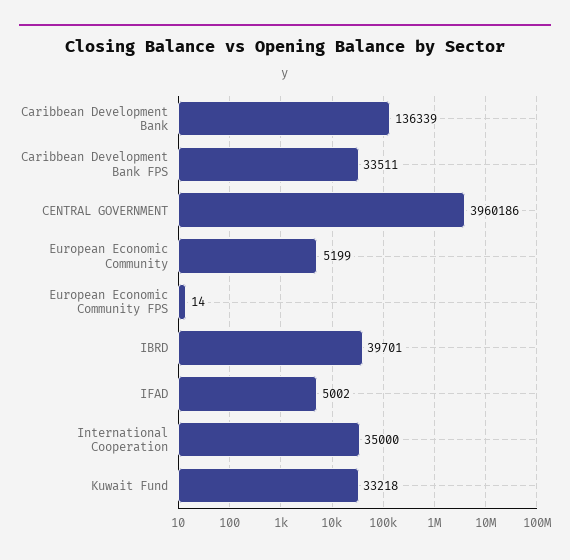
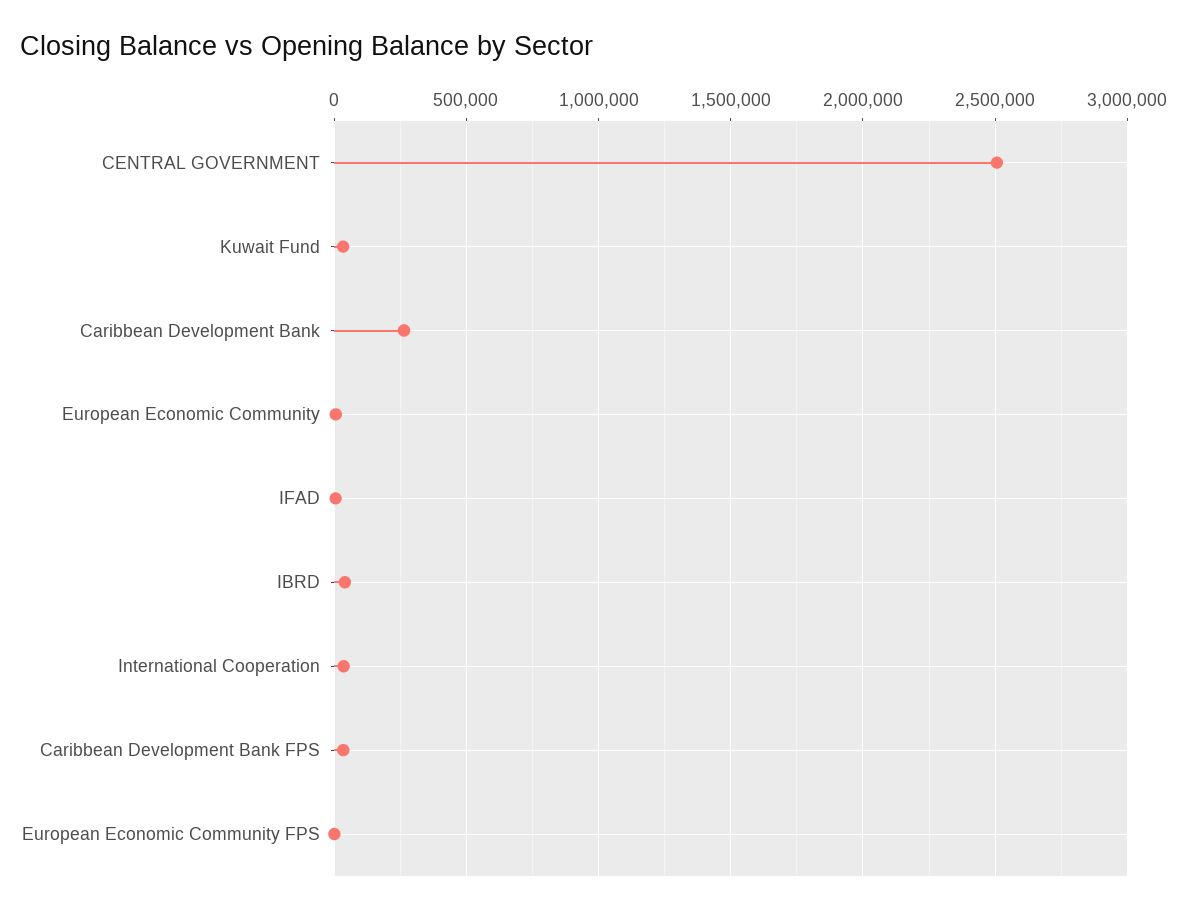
  {
-   "Caribbean Development Bank": 136339,
+   "Caribbean Development Bank": 250000,
    "Caribbean Development Bank FPS": 33511,
-   "CENTRAL GOVERNMENT": 3960186,
+   "CENTRAL GOVERNMENT": 2500000,
    "European Economic Community": 5199,
    "European Economic Community FPS": 14,
    "IBRD": 39701,
    "IFAD": 5002,
    "International Cooperation": 35000,
    "Kuwait Fund": 33218
  }

